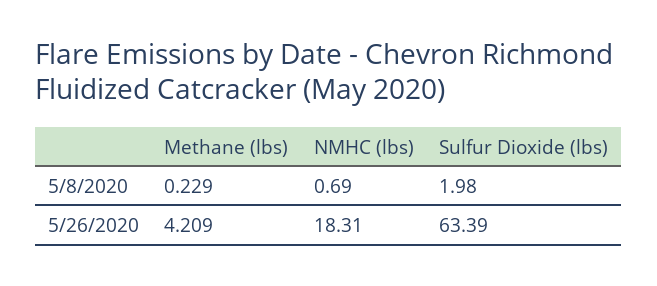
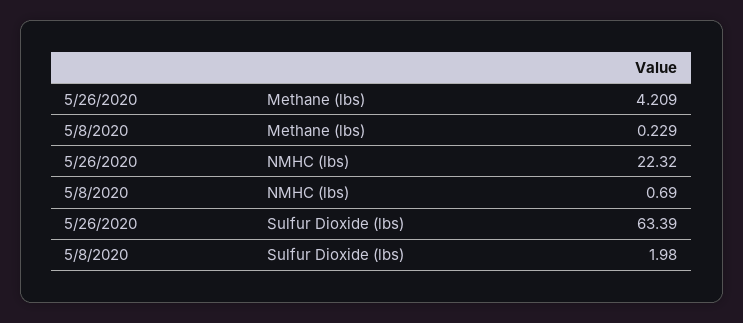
  {
    "Methane (lbs)": {
      "5/8/2020": 0.229,
      "5/26/2020": 4.209
    },
    "NMHC (lbs)": {
      "5/8/2020": 0.69,
-     "5/26/2020": 18.31
+     "5/26/2020": 22.32
    },
    "Sulfur Dioxide (lbs)": {
      "5/8/2020": 1.98,
      "5/26/2020": 63.39
    }
  }

